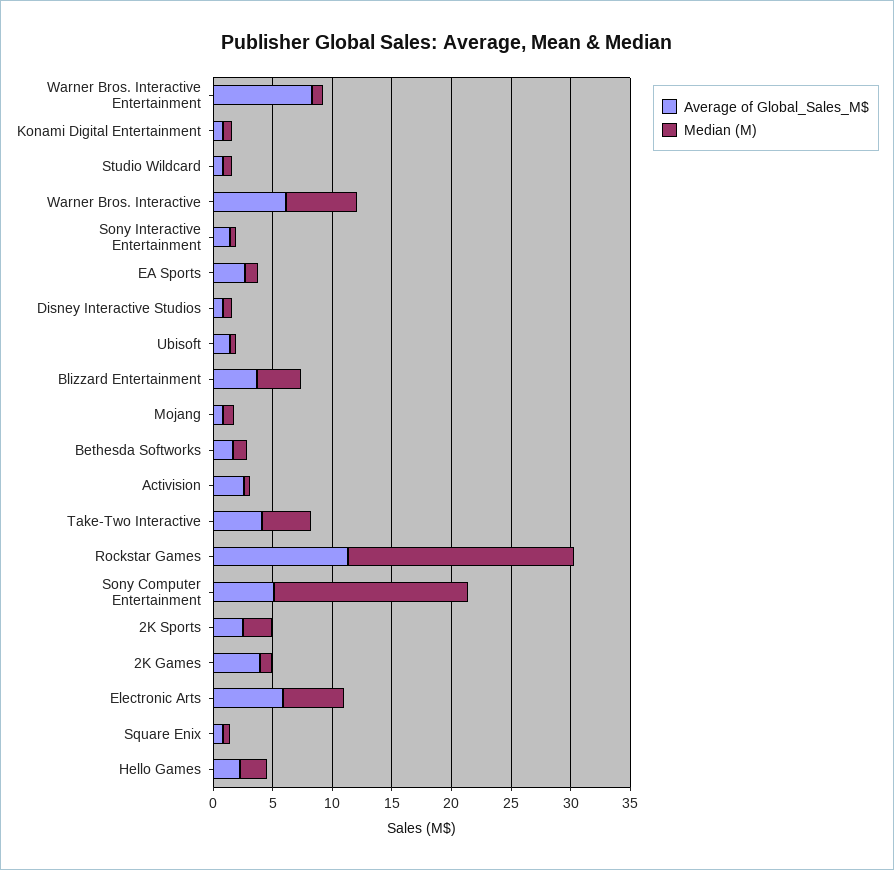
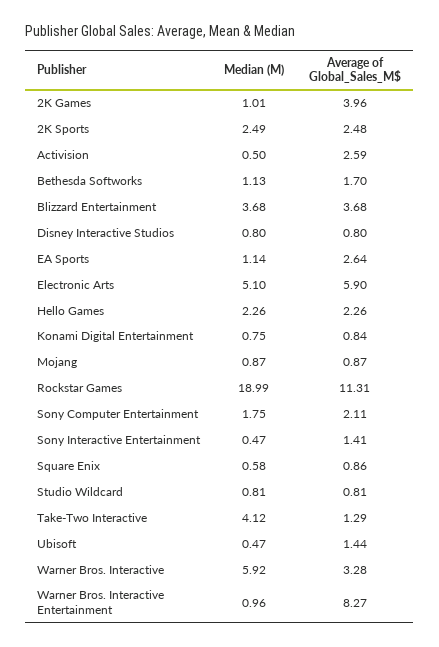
  {
    "Average of Global_Sales_M$": {
      "Warner Bros. Interactive Entertainment": 8.27,
      "Konami Digital Entertainment": 0.84,
      "Studio Wildcard": 0.81,
-     "Warner Bros. Interactive": 6,
+     "Warner Bros. Interactive": 3.28,
      "Sony Interactive Entertainment": 1.41,
      "EA Sports": 2.64,
      "Disney Interactive Studios": 0.8,
      "Ubisoft": 1.44,
      "Blizzard Entertainment": 3.68,
      "Mojang": 0.87,
      "Bethesda Softworks": 1.7,
      "Activision": 2.59,
-     "Take-Two Interactive": 4,
+     "Take-Two Interactive": 1.29,
      "Rockstar Games": 11.31,
-     "Sony Computer Entertainment": 5,
+     "Sony Computer Entertainment": 2.11,
      "2K Sports": 2.48,
      "2K Games": 3.96,
      "Electronic Arts": 5.9,
      "Square Enix": 0.86,
      "Hello Games": 2.26
    },
    "Median (M)": {
      "Warner Bros. Interactive Entertainment": 0.96,
      "Konami Digital Entertainment": 0.75,
      "Studio Wildcard": 0.81,
      "Warner Bros. Interactive": 5.92,
      "Sony Interactive Entertainment": 0.47,
      "EA Sports": 1.14,
      "Disney Interactive Studios": 0.8,
      "Ubisoft": 0.47,
      "Blizzard Entertainment": 3.68,
      "Mojang": 0.87,
      "Bethesda Softworks": 1.13,
      "Activision": 0.5,
      "Take-Two Interactive": 4.12,
      "Rockstar Games": 18.99,
-     "Sony Computer Entertainment": 16,
+     "Sony Computer Entertainment": 1.75,
      "2K Sports": 2.49,
      "2K Games": 1.01,
      "Electronic Arts": 5.1,
      "Square Enix": 0.58,
      "Hello Games": 2.26
    }
  }

